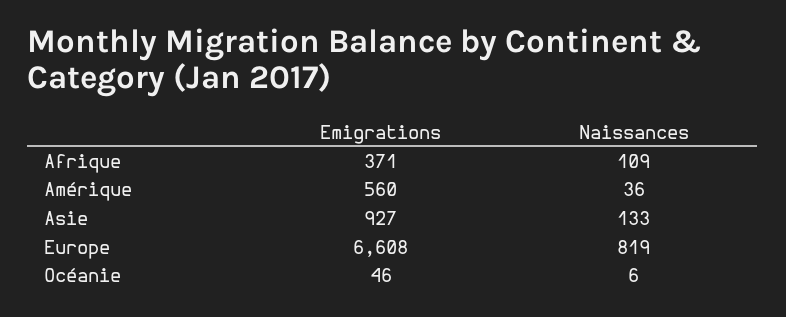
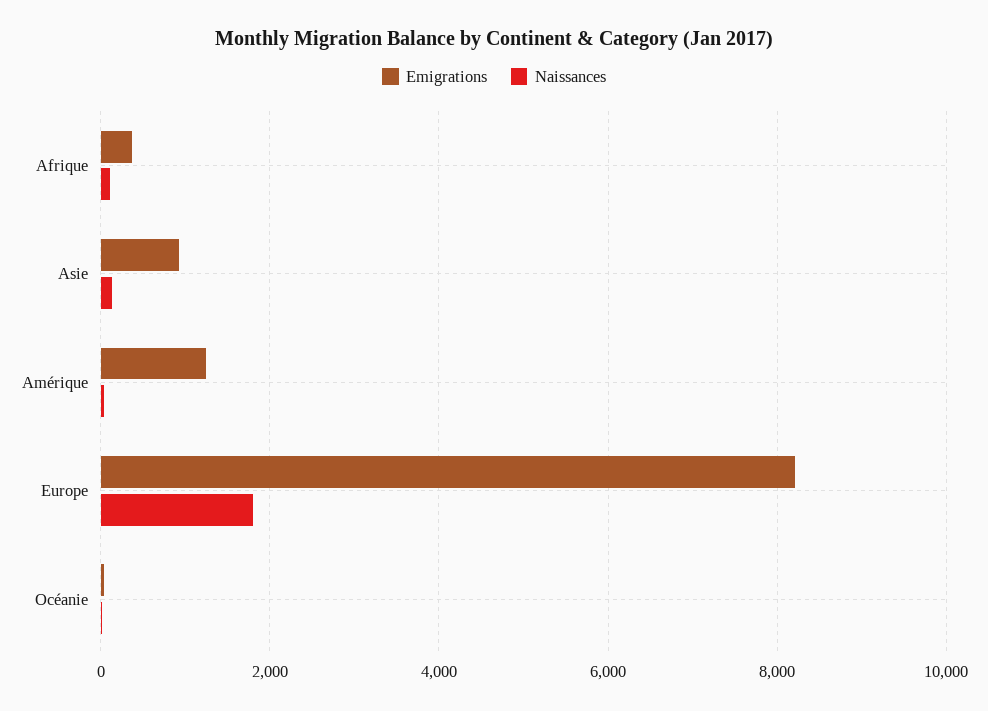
  {
    "Emigrations": {
      "Afrique": 371,
-     "Amérique": 560,
+     "Amérique": 1200,
      "Asie": 927,
-     "Europe": 6608,
+     "Europe": 8200,
      "Océanie": 46
    },
    "Naissances": {
      "Afrique": 109,
      "Amérique": 36,
      "Asie": 133,
-     "Europe": 819,
+     "Europe": 1800,
      "Océanie": 6
    }
  }

